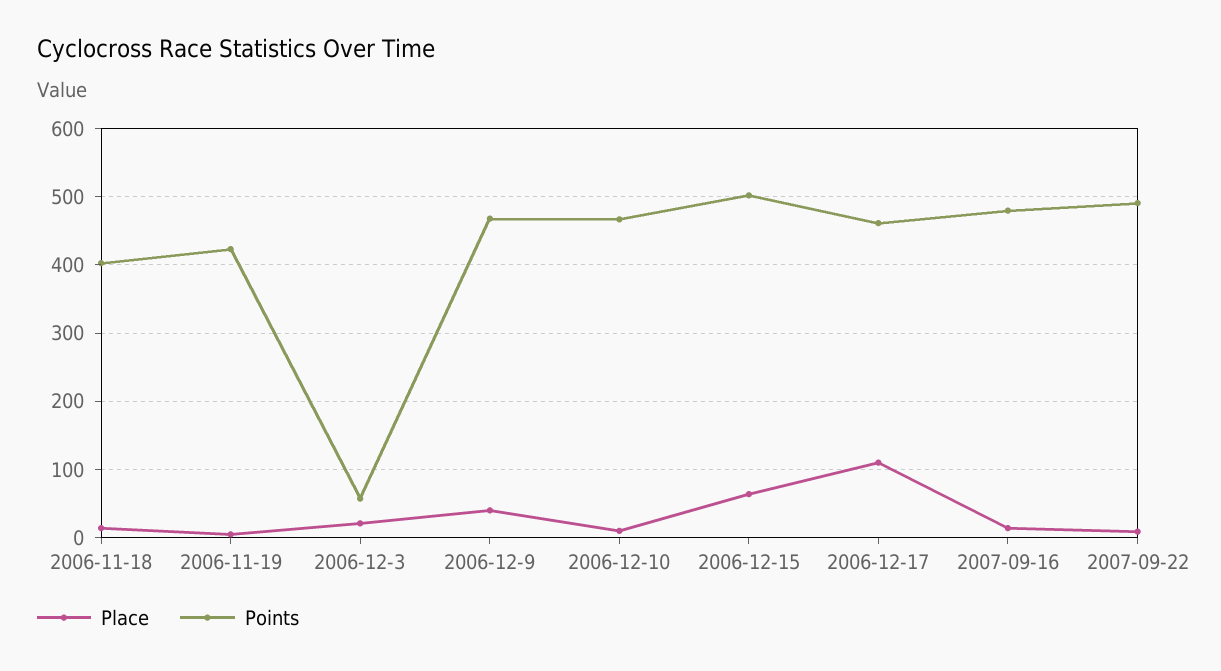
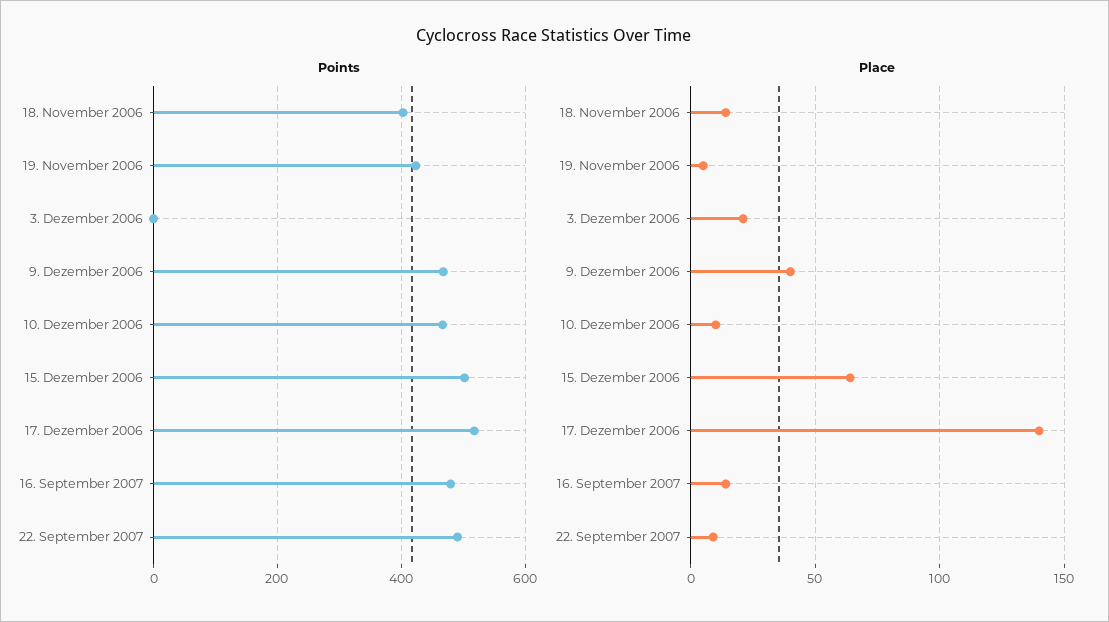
  {
    "Place": {
      "2006-11-18": 15,
      "2006-11-19": 5,
      "2006-12-3": 20,
      "2006-12-9": 40,
      "2006-12-10": 10,
      "2006-12-15": 65,
-     "2006-12-17": 110,
+     "2006-12-17": 140,
      "2007-09-16": 15,
      "2007-09-22": 10
    },
    "Points": {
      "2006-11-18": 400,
      "2006-11-19": 420,
-     "2006-12-3": 60,
+     "2006-12-3": 0,
      "2006-12-9": 470,
      "2006-12-10": 470,
      "2006-12-15": 500,
-     "2006-12-17": 460,
+     "2006-12-17": 520,
      "2007-09-16": 480,
      "2007-09-22": 490
    }
  }

